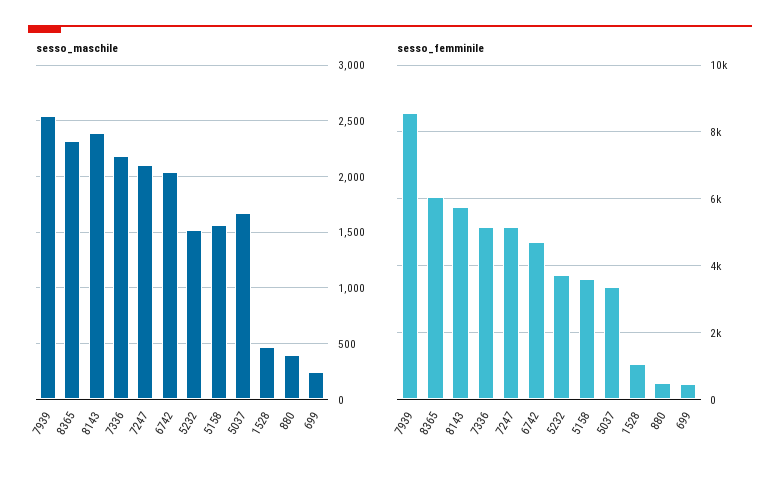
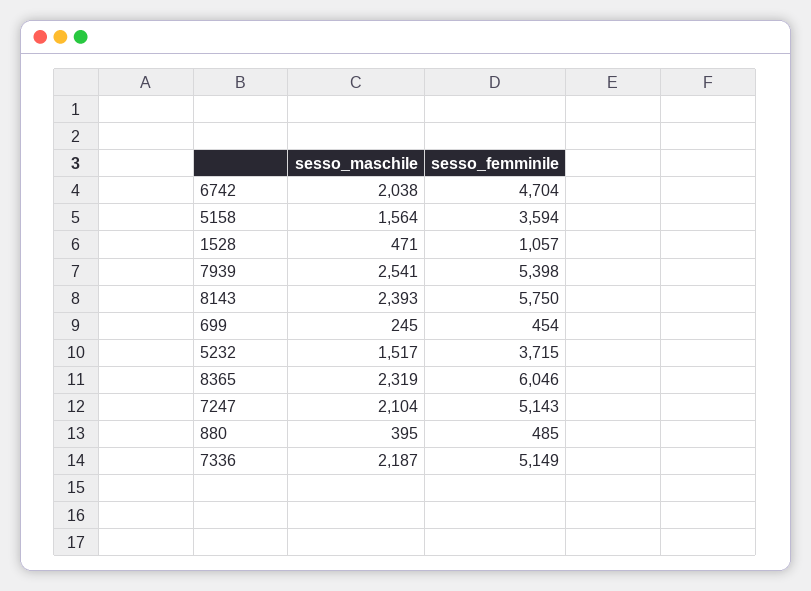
  {
    "sesso_maschile": {
      "7939": 2541,
      "8365": 2319,
      "8143": 2393,
      "7336": 2187,
      "7247": 2104,
      "6742": 2038,
      "5232": 1517,
      "5158": 1564,
-     "5037": 1700,
      "1528": 471,
      "880": 395,
      "699": 245
    },
    "sesso_femminile": {
-     "7939": 8600,
+     "7939": 5398,
      "8365": 6046,
      "8143": 5750,
      "7336": 5149,
      "7247": 5143,
      "6742": 4704,
      "5232": 3715,
      "5158": 3594,
-     "5037": 3400,
      "1528": 1057,
      "880": 485,
      "699": 454
    }
  }

